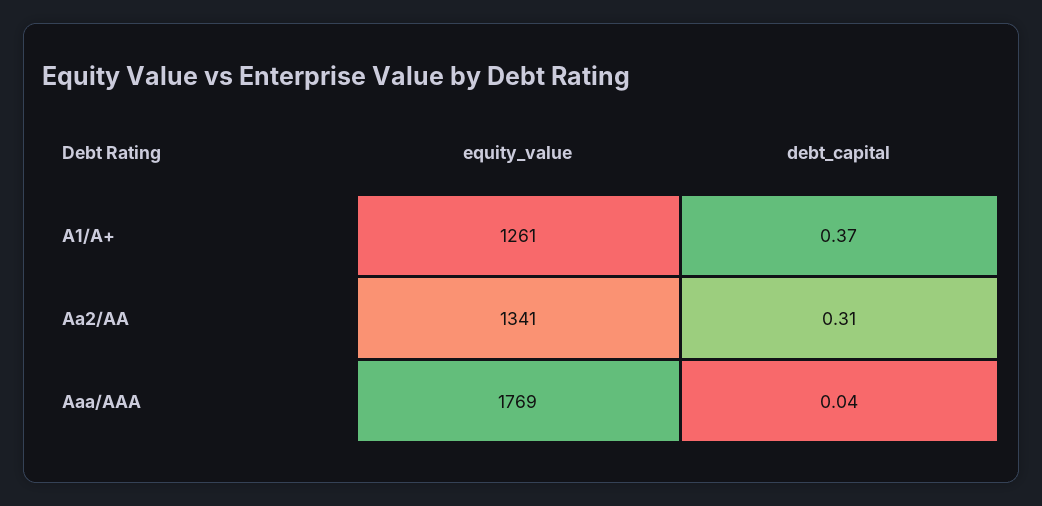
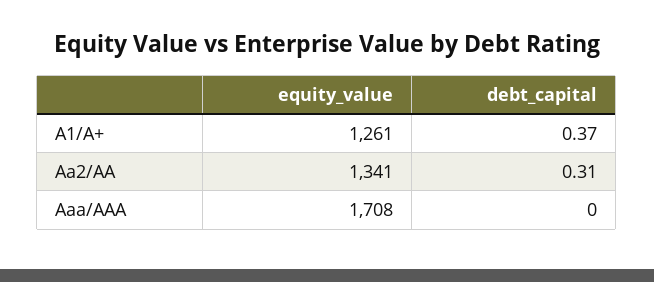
  {
    "equity_value": {
      "A1/A+": 1261,
      "Aa2/AA": 1341,
-     "Aaa/AAA": 1769
+     "Aaa/AAA": 1708
    },
    "debt_capital": {
      "A1/A+": 0.37,
      "Aa2/AA": 0.31,
-     "Aaa/AAA": 0.04
+     "Aaa/AAA": 0
    }
  }

